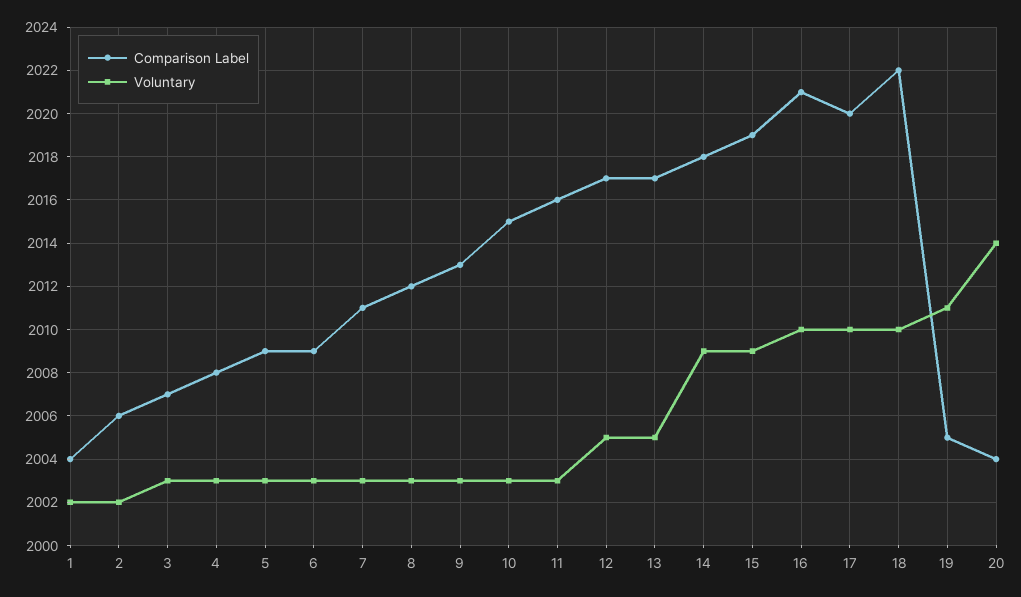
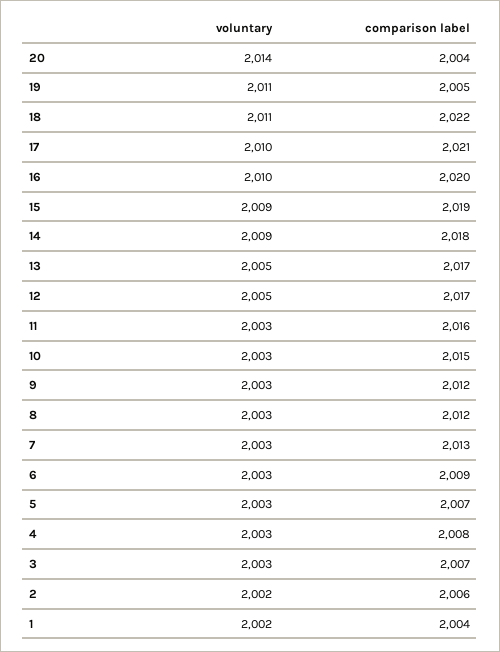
  {
    "Comparison Label": {
      "1": 2004,
      "2": 2006,
      "3": 2007,
      "4": 2008,
-     "5": 2009,
+     "5": 2007,
      "6": 2009,
-     "7": 2011,
+     "7": 2013,
      "8": 2012,
-     "9": 2013,
+     "9": 2012,
      "10": 2015,
      "11": 2016,
      "12": 2017,
      "13": 2017,
      "14": 2018,
      "15": 2019,
-     "16": 2021,
+     "16": 2020,
-     "17": 2020,
+     "17": 2021,
      "18": 2022,
      "19": 2005,
      "20": 2004
    },
    "Voluntary": {
      "1": 2002,
      "2": 2002,
      "3": 2003,
      "4": 2003,
      "5": 2003,
      "6": 2003,
      "7": 2003,
      "8": 2003,
      "9": 2003,
      "10": 2003,
      "11": 2003,
      "12": 2005,
      "13": 2005,
      "14": 2009,
      "15": 2009,
      "16": 2010,
      "17": 2010,
-     "18": 2010,
+     "18": 2011,
      "19": 2011,
      "20": 2014
    }
  }

